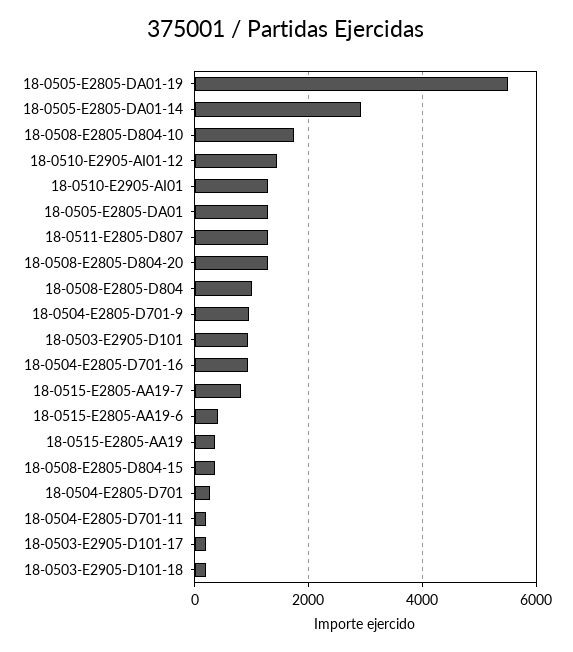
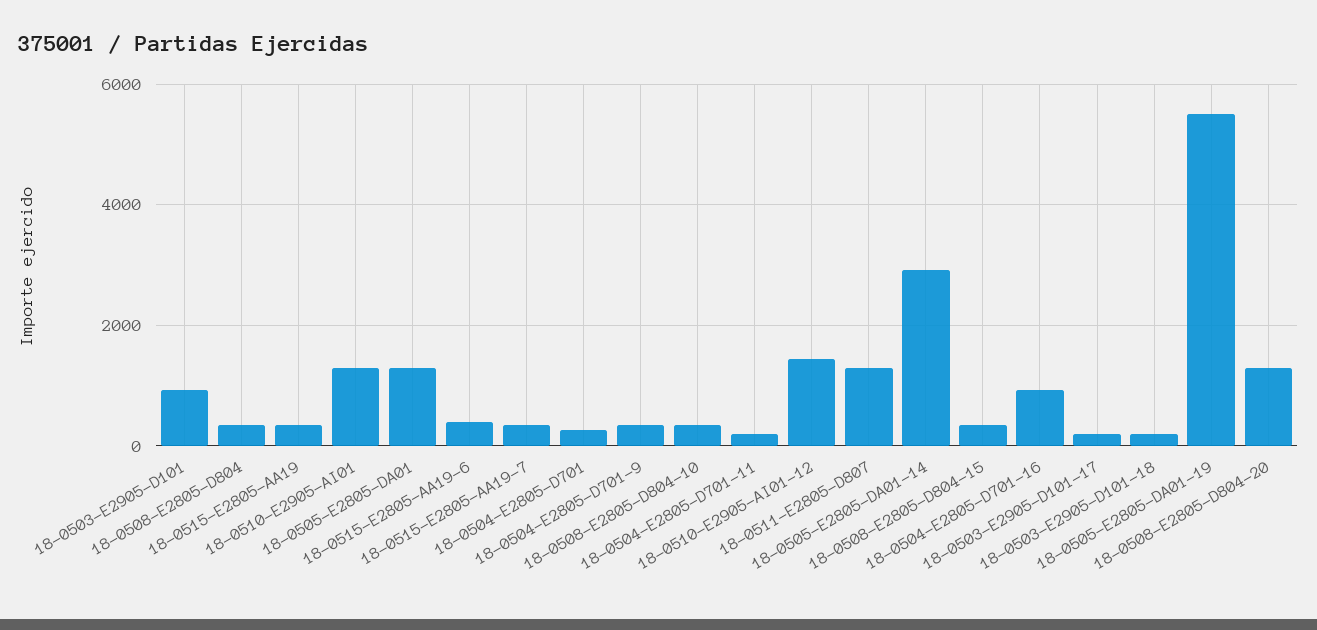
  {
    "18-0505-E2805-DA01-19": 5400,
    "18-0505-E2805-DA01-14": 3000,
-   "18-0508-E2805-D804-10": 1800,
+   "18-0508-E2805-D804-10": 400,
    "18-0510-E2905-AI01-12": 1400,
    "18-0510-E2905-AI01": 1200,
    "18-0505-E2805-DA01": 1200,
    "18-0511-E2805-D807": 1200,
    "18-0508-E2805-D804-20": 1200,
-   "18-0508-E2805-D804": 1000,
+   "18-0508-E2805-D804": 400,
-   "18-0504-E2805-D701-9": 1000,
+   "18-0504-E2805-D701-9": 400,
    "18-0503-E2905-D101": 1000,
    "18-0504-E2805-D701-16": 1000,
-   "18-0515-E2805-AA19-7": 800,
+   "18-0515-E2805-AA19-7": 400,
    "18-0515-E2805-AA19-6": 400,
    "18-0515-E2805-AA19": 400,
    "18-0508-E2805-D804-15": 400,
    "18-0504-E2805-D701": 200,
    "18-0504-E2805-D701-11": 200,
    "18-0503-E2905-D101-17": 200,
    "18-0503-E2905-D101-18": 200
  }

